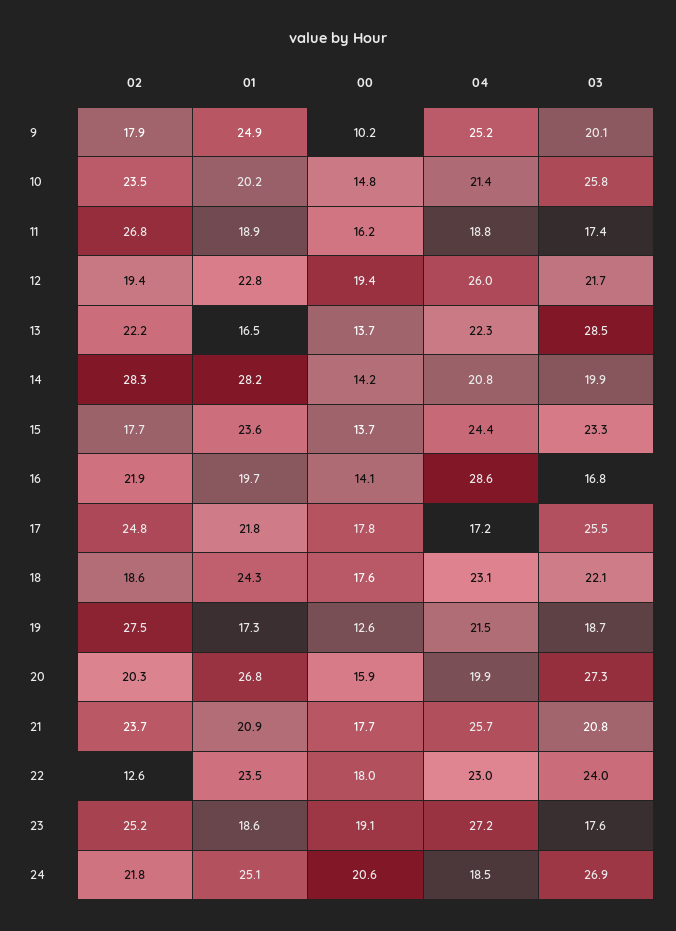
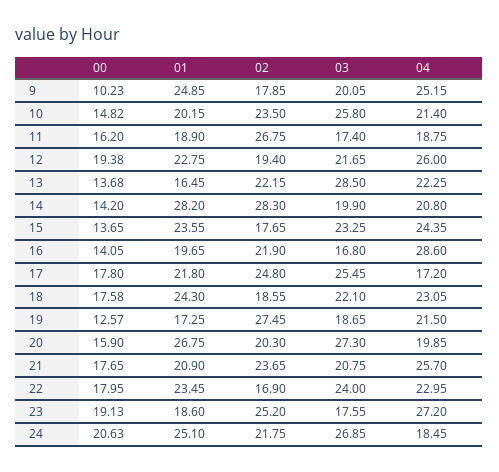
  {
    "02": {
      "9": 17.85,
      "10": 23.5,
      "11": 26.75,
      "12": 19.4,
      "13": 22.15,
      "14": 28.3,
      "15": 17.65,
      "16": 21.9,
      "17": 24.8,
      "18": 18.55,
      "19": 27.45,
      "20": 20.3,
      "21": 23.65,
-     "22": 12.6,
+     "22": 16.9,
      "23": 25.2,
      "24": 21.75
    },
    "01": {
      "9": 24.85,
      "10": 20.15,
      "11": 18.9,
      "12": 22.75,
      "13": 16.45,
      "14": 28.2,
      "15": 23.55,
      "16": 19.65,
      "17": 21.8,
      "18": 24.3,
      "19": 17.25,
      "20": 26.75,
      "21": 20.9,
      "22": 23.45,
      "23": 18.6,
      "24": 25.1
    },
    "00": {
      "9": 10.23,
      "10": 14.82,
      "11": 16.2,
      "12": 19.38,
      "13": 13.68,
      "14": 14.2,
      "15": 13.65,
      "16": 14.05,
      "17": 17.8,
      "18": 17.58,
      "19": 12.57,
      "20": 15.9,
      "21": 17.65,
      "22": 17.95,
      "23": 19.13,
      "24": 20.63
    },
    "04": {
      "9": 25.15,
      "10": 21.4,
      "11": 18.75,
      "12": 26,
      "13": 22.25,
      "14": 20.8,
      "15": 24.35,
      "16": 28.6,
      "17": 17.2,
      "18": 23.05,
      "19": 21.5,
      "20": 19.85,
      "21": 25.7,
      "22": 22.95,
      "23": 27.2,
      "24": 18.45
    },
    "03": {
      "9": 20.05,
      "10": 25.8,
      "11": 17.4,
      "12": 21.65,
      "13": 28.5,
      "14": 19.9,
      "15": 23.25,
      "16": 16.8,
      "17": 25.45,
      "18": 22.1,
      "19": 18.65,
      "20": 27.3,
      "21": 20.75,
      "22": 24,
      "23": 17.55,
      "24": 26.85
    }
  }

